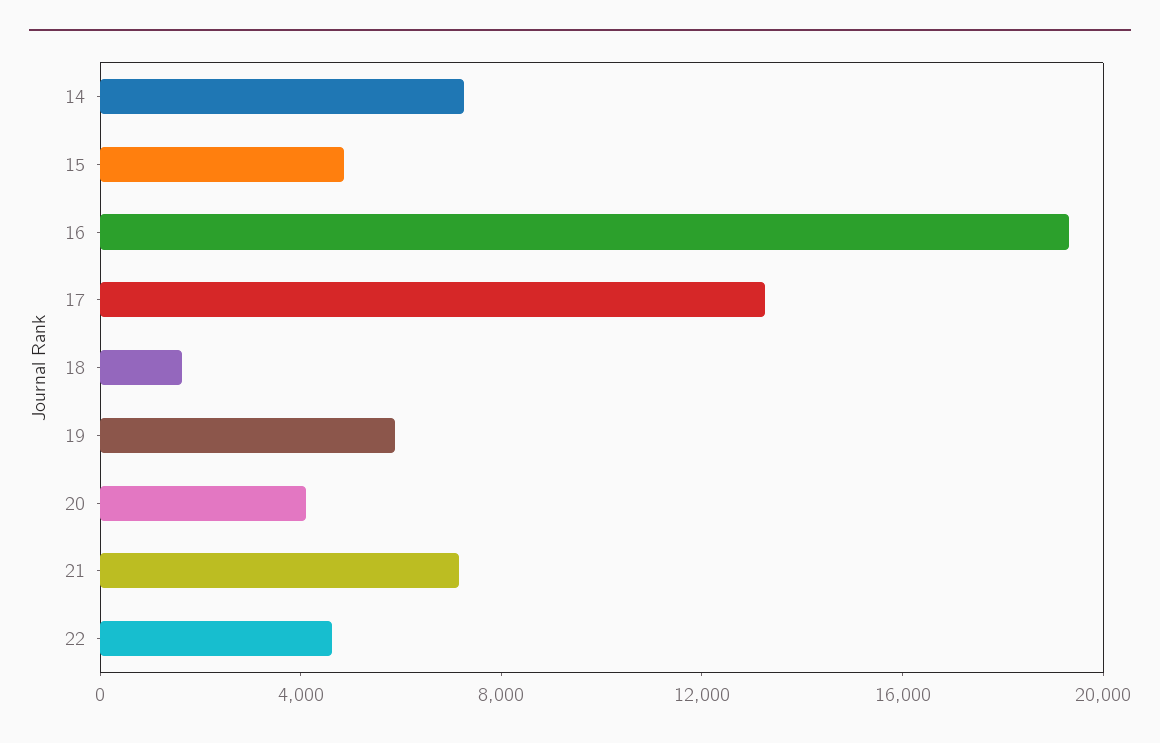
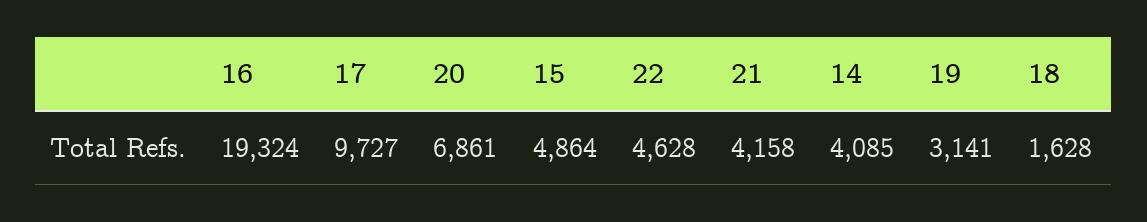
  {
-   "14": 7000,
+   "14": 4085,
    "15": 4864,
    "16": 19324,
-   "17": 13000,
+   "17": 9727,
    "18": 1628,
-   "19": 6000,
+   "19": 3141,
-   "20": 4000,
+   "20": 6861,
-   "21": 7000,
+   "21": 4158,
    "22": 4628
  }

